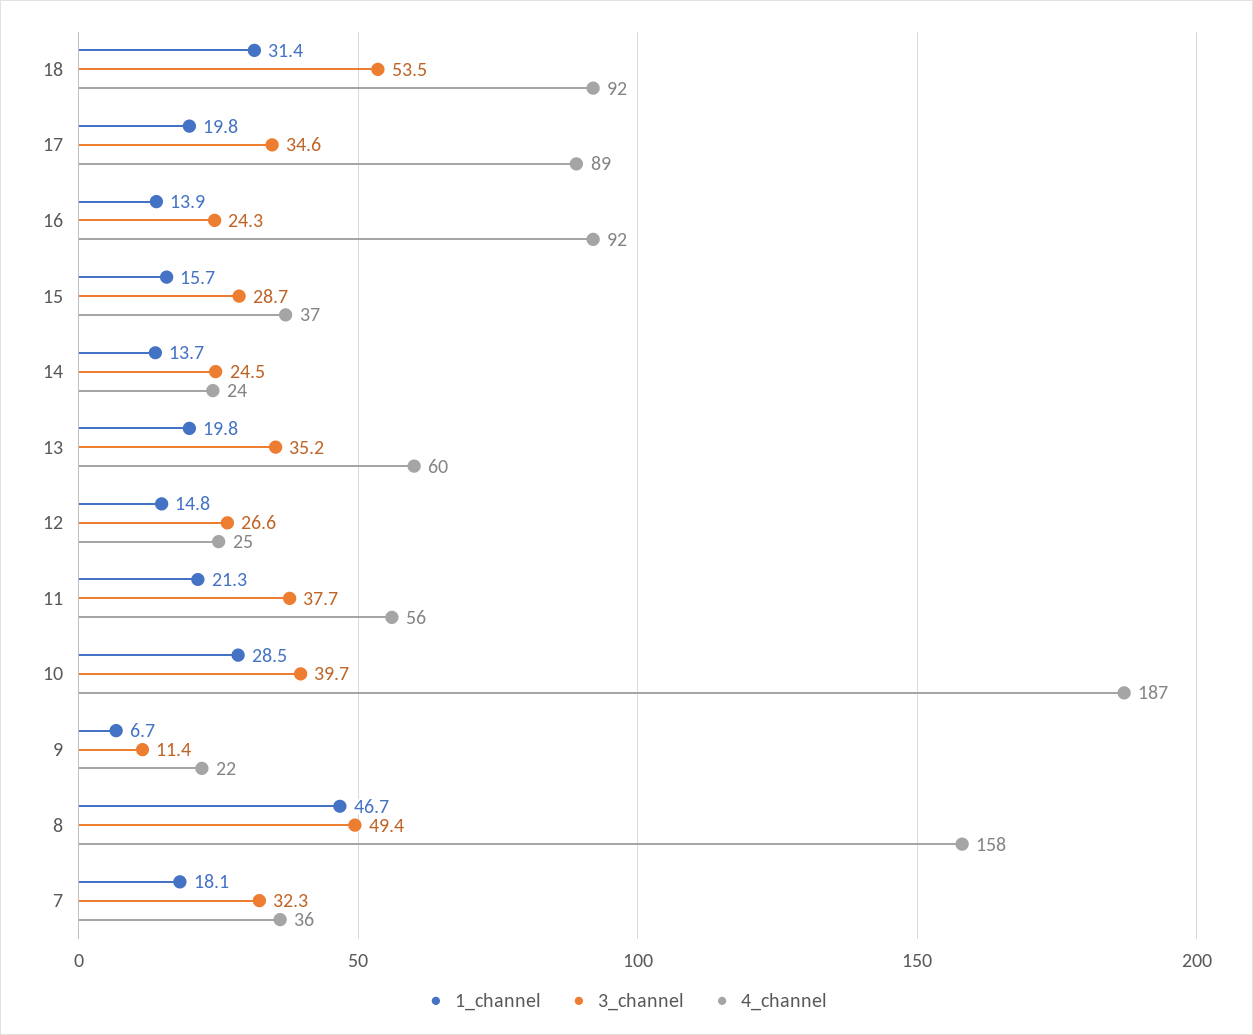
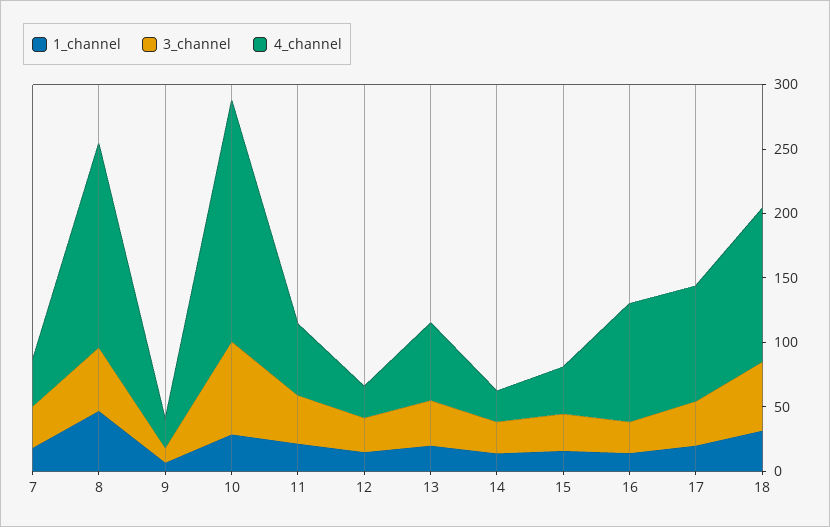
  {
    "1_channel": {
      "18": 31.4,
      "17": 19.8,
      "16": 13.9,
      "15": 15.7,
      "14": 13.7,
      "13": 19.8,
      "12": 14.8,
      "11": 21.3,
      "10": 28.5,
      "9": 6.7,
      "8": 46.7,
      "7": 18.1
    },
    "3_channel": {
      "18": 53.5,
      "17": 34.6,
      "16": 24.3,
      "15": 28.7,
      "14": 24.5,
      "13": 35.2,
      "12": 26.6,
      "11": 37.7,
-     "10": 39.7,
+     "10": 70,
      "9": 11.4,
      "8": 49.4,
      "7": 32.3
    },
    "4_channel": {
-     "18": 92,
+     "18": 120,
      "17": 89,
      "16": 92,
      "15": 37,
      "14": 24,
      "13": 60,
      "12": 25,
      "11": 56,
      "10": 187,
      "9": 22,
      "8": 158,
      "7": 36
    }
  }

